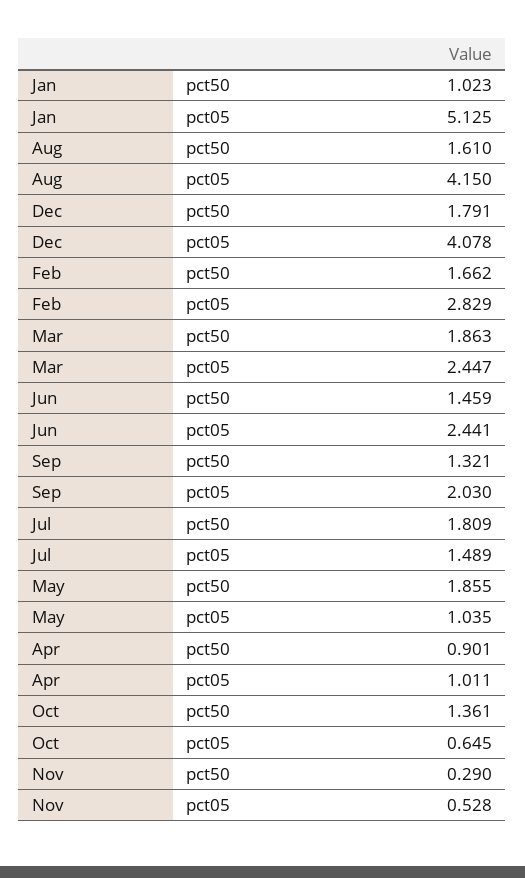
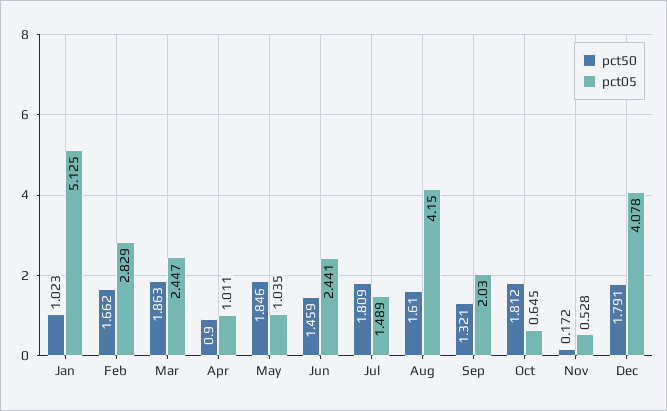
  {
    "pct50": {
      "Jan": 1.023,
      "Aug": 1.61,
      "Dec": 1.791,
      "Feb": 1.662,
      "Mar": 1.863,
      "Jun": 1.459,
      "Sep": 1.321,
      "Jul": 1.809,
-     "May": 1.855,
+     "May": 1.846,
-     "Apr": 0.901,
+     "Apr": 0.9,
-     "Oct": 1.361,
+     "Oct": 1.812,
-     "Nov": 0.29
+     "Nov": 0.172
    },
    "pct05": {
      "Jan": 5.125,
      "Aug": 4.15,
      "Dec": 4.078,
      "Feb": 2.829,
      "Mar": 2.447,
      "Jun": 2.441,
      "Sep": 2.03,
      "Jul": 1.489,
      "May": 1.035,
      "Apr": 1.011,
      "Oct": 0.645,
      "Nov": 0.528
    }
  }

